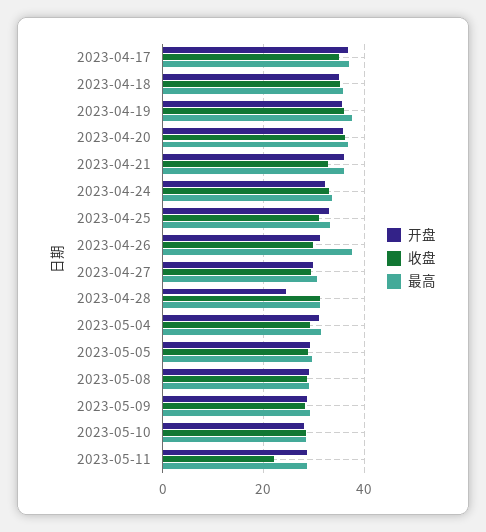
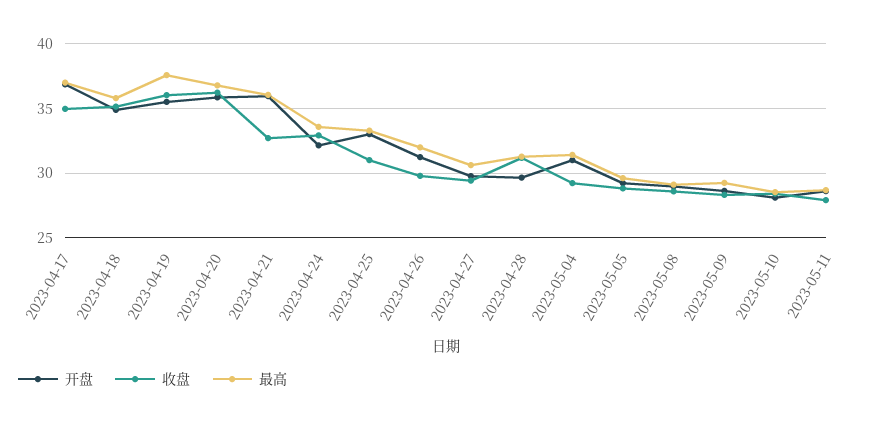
  {
    "开盘": {
      "2023-04-17": 37,
      "2023-04-18": 35,
      "2023-04-19": 35.5,
      "2023-04-20": 36,
      "2023-04-21": 36,
      "2023-04-24": 32,
      "2023-04-25": 33,
      "2023-04-26": 31,
      "2023-04-27": 30,
-     "2023-04-28": 24,
+     "2023-04-28": 29.5,
      "2023-05-04": 31,
      "2023-05-05": 29,
      "2023-05-08": 29,
      "2023-05-09": 28.5,
      "2023-05-10": 28,
      "2023-05-11": 28.5
    },
    "收盘": {
      "2023-04-17": 35,
      "2023-04-18": 35,
      "2023-04-19": 36,
      "2023-04-20": 36,
      "2023-04-21": 32.5,
      "2023-04-24": 33,
      "2023-04-25": 31,
      "2023-04-26": 30,
      "2023-04-27": 29.5,
      "2023-04-28": 31,
      "2023-05-04": 29,
      "2023-05-05": 29,
      "2023-05-08": 28.5,
      "2023-05-09": 28.5,
      "2023-05-10": 28.5,
-     "2023-05-11": 22
+     "2023-05-11": 28
    },
    "最高": {
      "2023-04-17": 37,
      "2023-04-18": 36,
      "2023-04-19": 37.5,
      "2023-04-20": 37,
      "2023-04-21": 36,
      "2023-04-24": 33.5,
      "2023-04-25": 33.5,
-     "2023-04-26": 38,
+     "2023-04-26": 32,
      "2023-04-27": 30.5,
      "2023-04-28": 31.5,
      "2023-05-04": 31.5,
      "2023-05-05": 29.5,
      "2023-05-08": 29,
      "2023-05-09": 29.5,
      "2023-05-10": 28.5,
      "2023-05-11": 28.5
    }
  }

